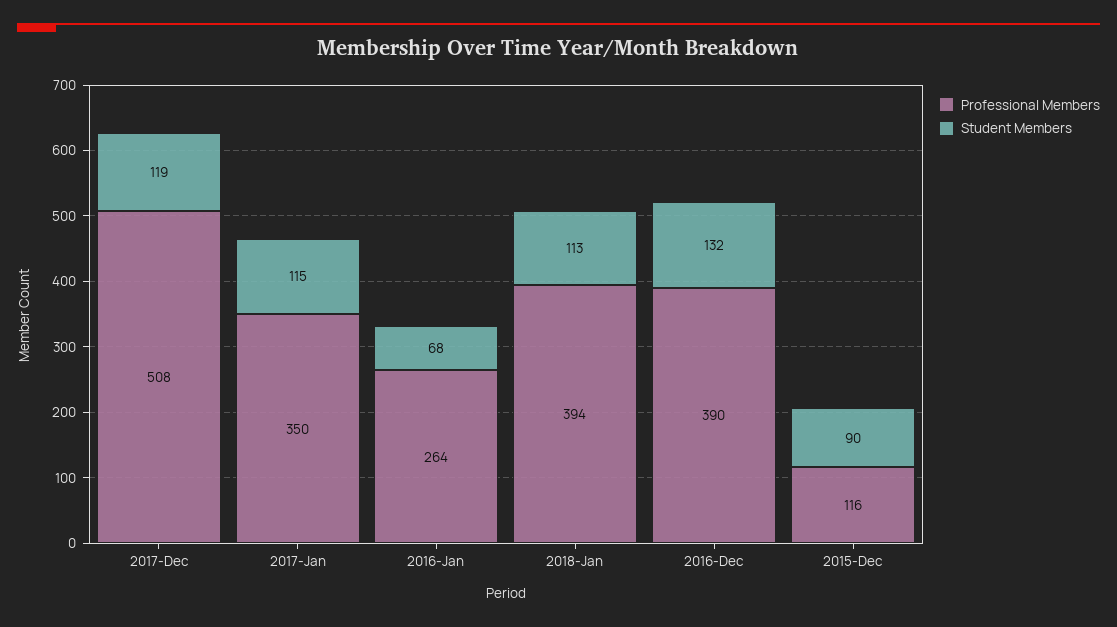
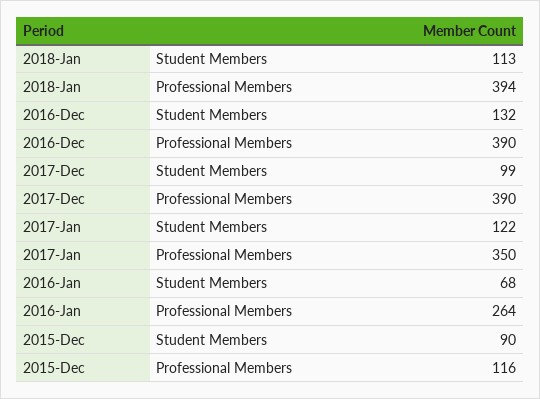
  {
    "Professional Members": {
-     "2017-Dec": 508,
+     "2017-Dec": 390,
      "2017-Jan": 350,
      "2016-Jan": 264,
      "2018-Jan": 394,
      "2016-Dec": 390,
      "2015-Dec": 116
    },
    "Student Members": {
-     "2017-Dec": 119,
+     "2017-Dec": 99,
-     "2017-Jan": 115,
+     "2017-Jan": 122,
      "2016-Jan": 68,
      "2018-Jan": 113,
      "2016-Dec": 132,
      "2015-Dec": 90
    }
  }

